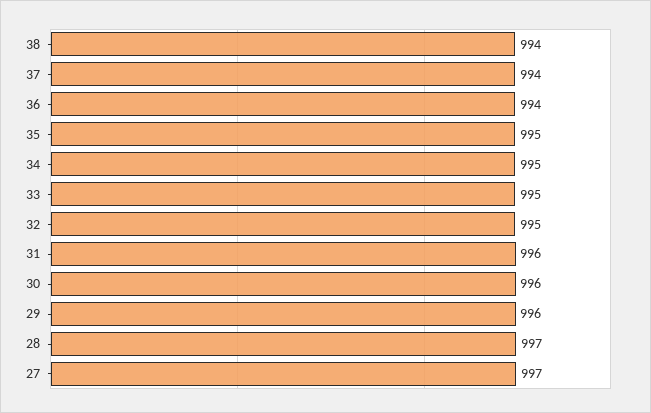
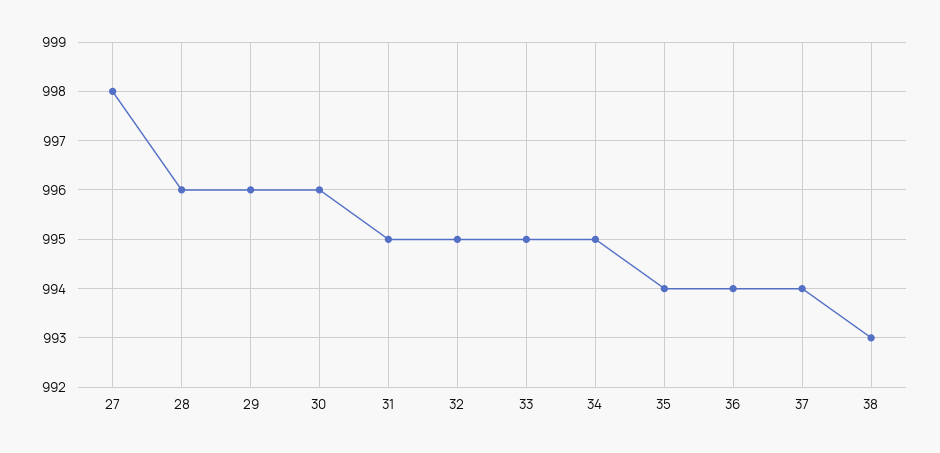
  {
-   "38": 994,
+   "38": 993,
    "37": 994,
    "36": 994,
-   "35": 995,
+   "35": 994,
    "34": 995,
    "33": 995,
    "32": 995,
-   "31": 996,
+   "31": 995,
    "30": 996,
    "29": 996,
-   "28": 997,
+   "28": 996,
-   "27": 997
+   "27": 998
  }

